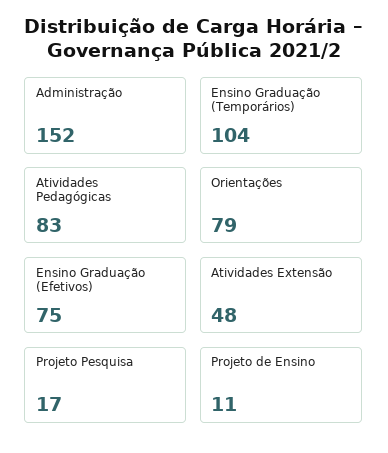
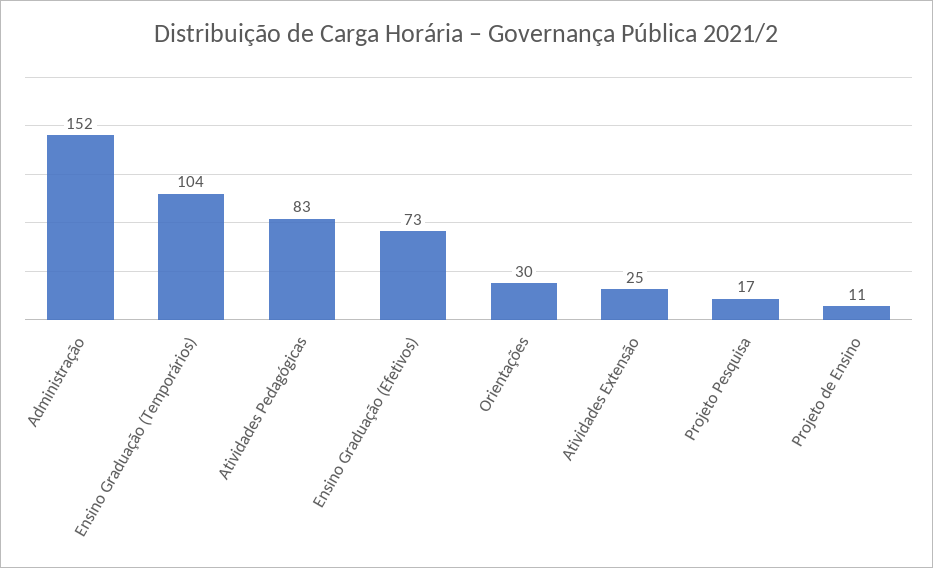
  {
    "Administração": 152,
    "Ensino Graduação (Temporários)": 104,
    "Atividades Pedagógicas": 83,
-   "Orientações": 79,
+   "Orientações": 30,
-   "Ensino Graduação (Efetivos)": 75,
+   "Ensino Graduação (Efetivos)": 73,
-   "Atividades Extensão": 48,
+   "Atividades Extensão": 25,
    "Projeto Pesquisa": 17,
    "Projeto de Ensino": 11
  }

